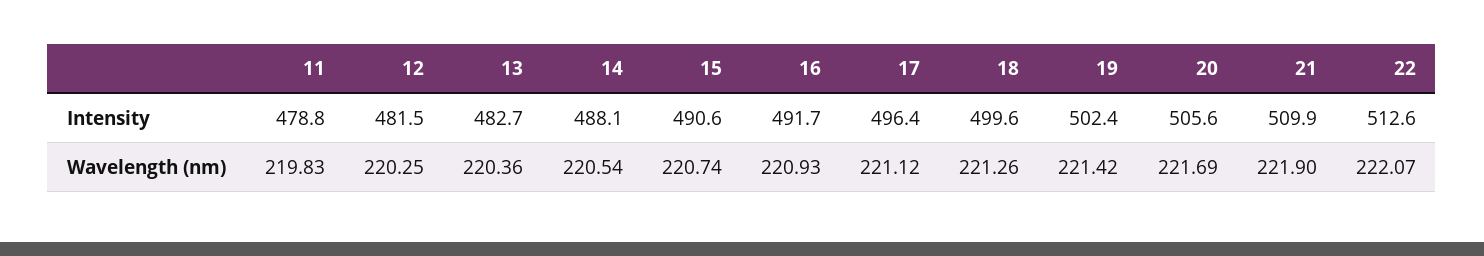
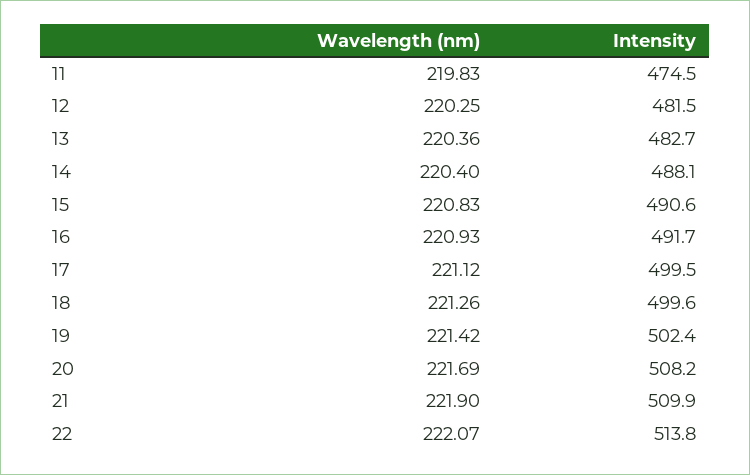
  {
    "11": {
-     "Intensity": 478.8,
+     "Intensity": 474.5,
      "Wavelength (nm)": 219.83
    },
    "12": {
      "Intensity": 481.5,
      "Wavelength (nm)": 220.25
    },
    "13": {
      "Intensity": 482.7,
      "Wavelength (nm)": 220.36
    },
    "14": {
      "Intensity": 488.1,
-     "Wavelength (nm)": 220.54
+     "Wavelength (nm)": 220.4
    },
    "15": {
      "Intensity": 490.6,
-     "Wavelength (nm)": 220.74
+     "Wavelength (nm)": 220.83
    },
    "16": {
      "Intensity": 491.7,
      "Wavelength (nm)": 220.93
    },
    "17": {
-     "Intensity": 496.4,
+     "Intensity": 499.5,
      "Wavelength (nm)": 221.12
    },
    "18": {
      "Intensity": 499.6,
      "Wavelength (nm)": 221.26
    },
    "19": {
      "Intensity": 502.4,
      "Wavelength (nm)": 221.42
    },
    "20": {
-     "Intensity": 505.6,
+     "Intensity": 508.2,
      "Wavelength (nm)": 221.69
    },
    "21": {
      "Intensity": 509.9,
      "Wavelength (nm)": 221.9
    },
    "22": {
-     "Intensity": 512.6,
+     "Intensity": 513.8,
      "Wavelength (nm)": 222.07
    }
  }

